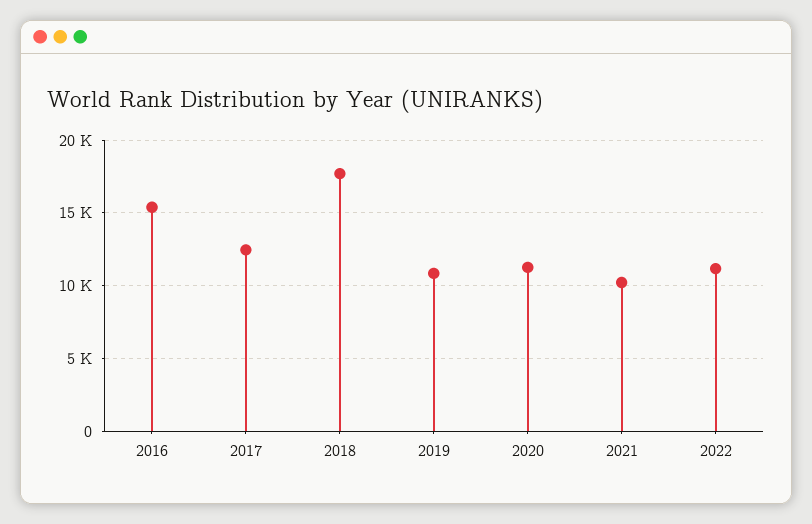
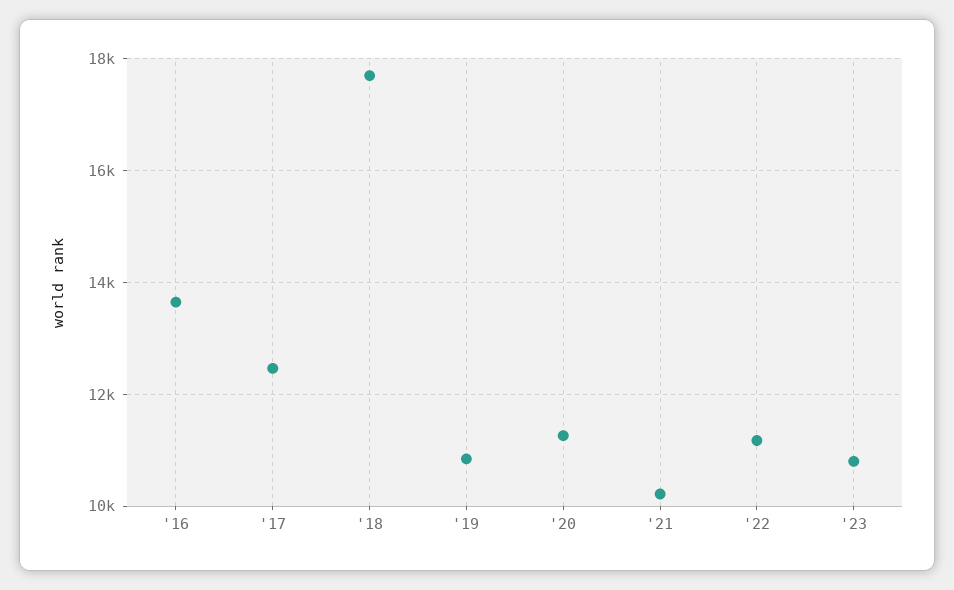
  {
-   "2016": 15500,
+   "2016": 13600,
    "2017": 12400,
    "2018": 17600,
    "2019": 10800,
    "2020": 11200,
    "2021": 10200,
-   "2022": 11200
+   "2022": 11200,
+   "'23": 10800
  }

